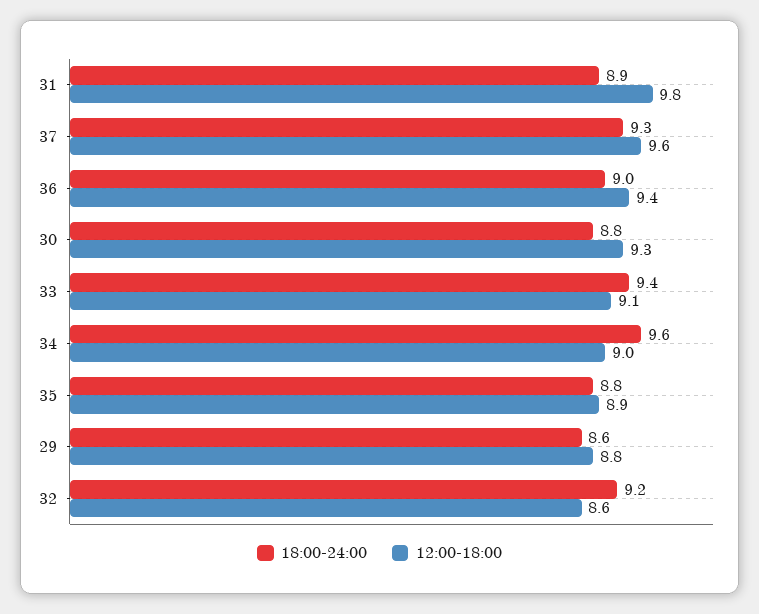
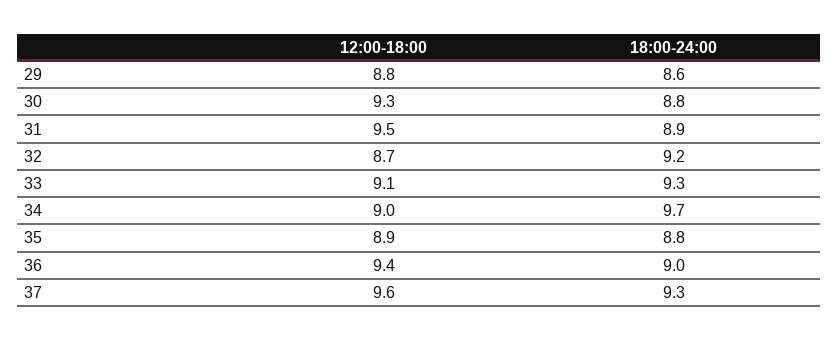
  {
    "18:00-24:00": {
      "31": 8.9,
      "37": 9.3,
      "36": 9,
      "30": 8.8,
-     "33": 9.4,
+     "33": 9.3,
-     "34": 9.6,
+     "34": 9.7,
      "35": 8.8,
      "29": 8.6,
      "32": 9.2
    },
    "12:00-18:00": {
-     "31": 9.8,
+     "31": 9.5,
      "37": 9.6,
      "36": 9.4,
      "30": 9.3,
      "33": 9.1,
      "34": 9,
      "35": 8.9,
      "29": 8.8,
-     "32": 8.6
+     "32": 8.7
    }
  }

